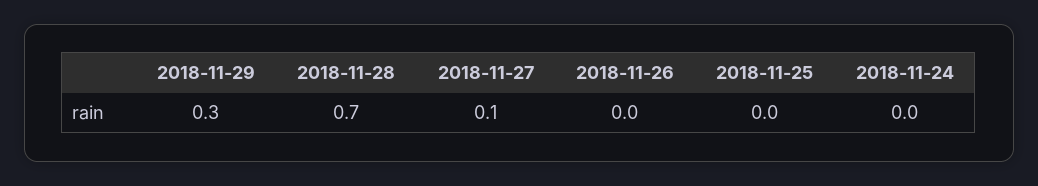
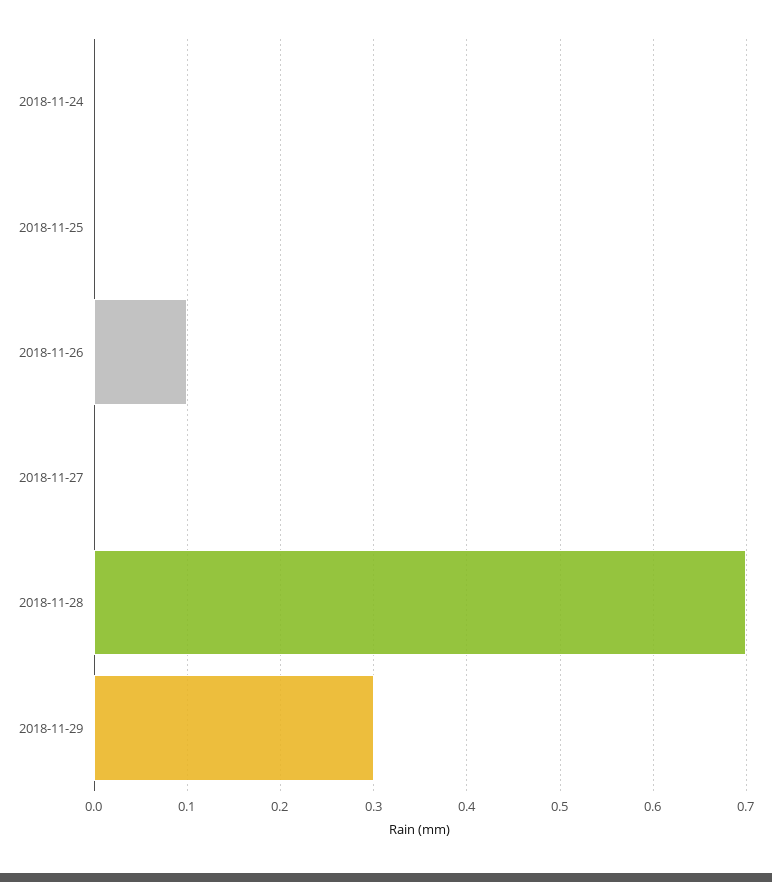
  {
    "2018-11-29": 0.3,
    "2018-11-28": 0.7,
-   "2018-11-27": 0.1,
+   "2018-11-27": 0,
-   "2018-11-26": 0,
+   "2018-11-26": 0.1,
    "2018-11-25": 0,
    "2018-11-24": 0
  }

